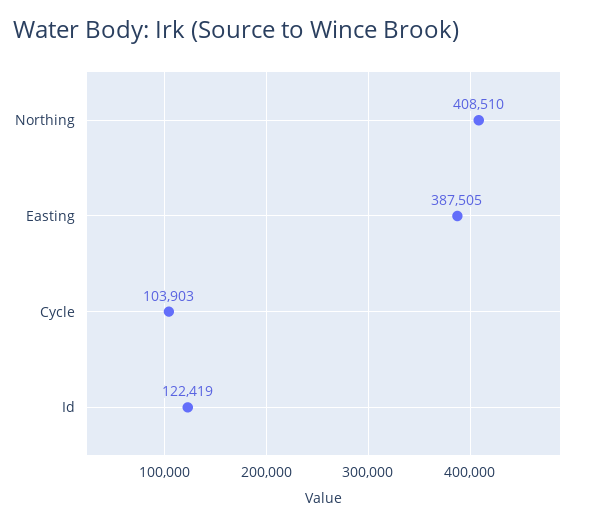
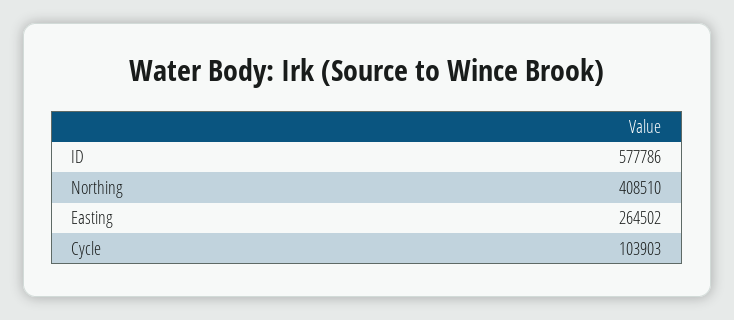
  {
    "Northing": 408510,
-   "Easting": 387505,
+   "Easting": 264502,
    "Cycle": 103903,
-   "Id": 122419
+   "Id": 577786
  }

